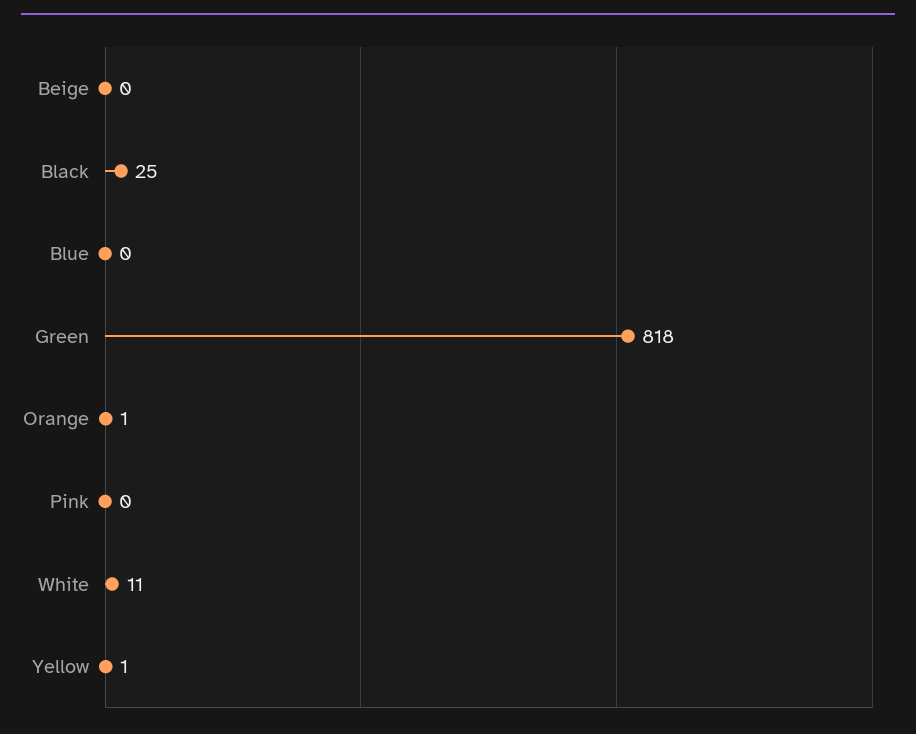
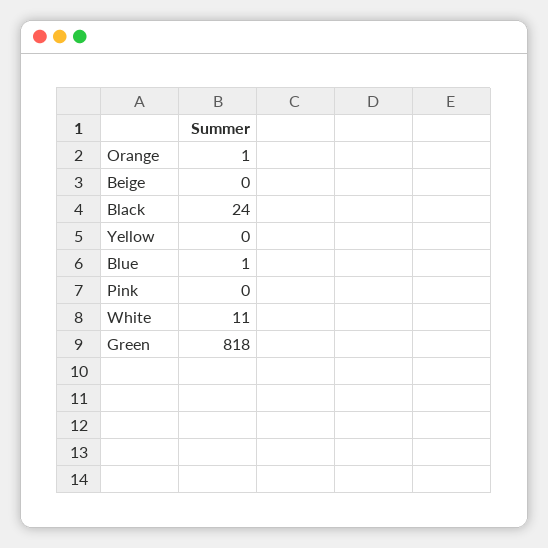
  {
    "Beige": 0,
-   "Black": 25,
+   "Black": 24,
-   "Blue": 0,
+   "Blue": 1,
    "Green": 818,
    "Orange": 1,
    "Pink": 0,
    "White": 11,
-   "Yellow": 1
+   "Yellow": 0
  }

